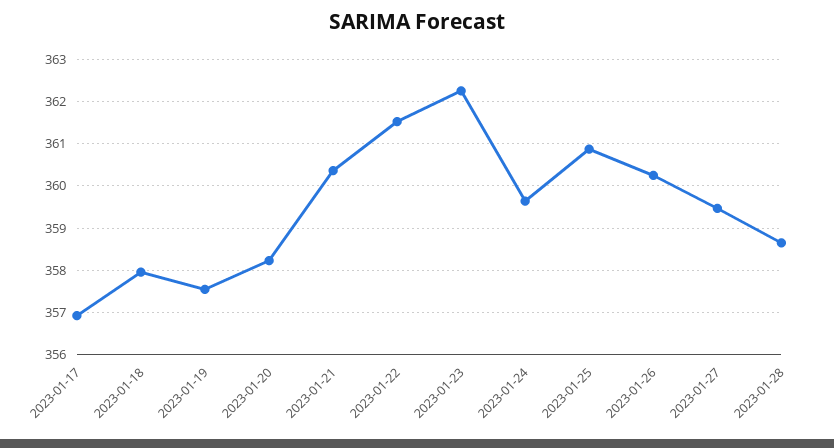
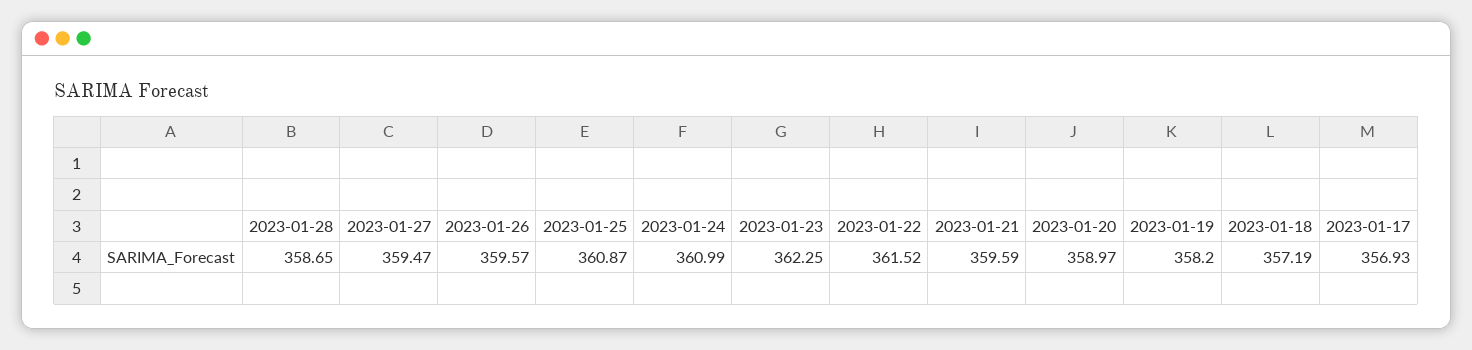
  {
    "2023-01-17": 356.93,
-   "2023-01-18": 358,
+   "2023-01-18": 357.19,
-   "2023-01-19": 357.6,
+   "2023-01-19": 358.2,
-   "2023-01-20": 358.2,
+   "2023-01-20": 358.97,
-   "2023-01-21": 360.4,
+   "2023-01-21": 359.59,
    "2023-01-22": 361.52,
    "2023-01-23": 362.25,
-   "2023-01-24": 359.6,
+   "2023-01-24": 360.99,
    "2023-01-25": 360.87,
-   "2023-01-26": 360.2,
+   "2023-01-26": 359.57,
    "2023-01-27": 359.47,
    "2023-01-28": 358.65
  }

